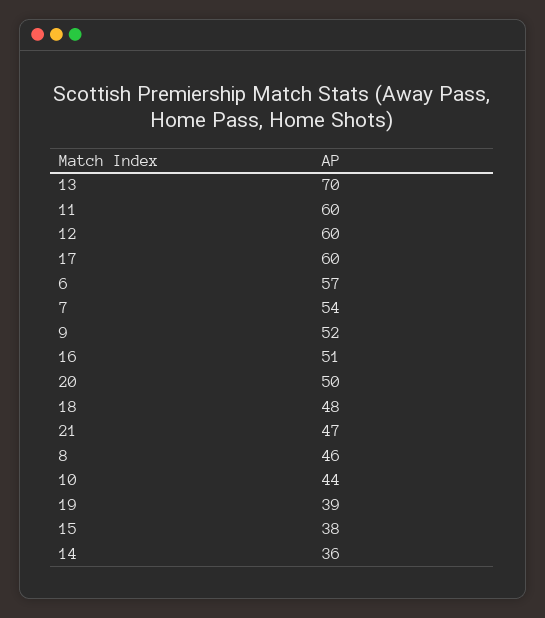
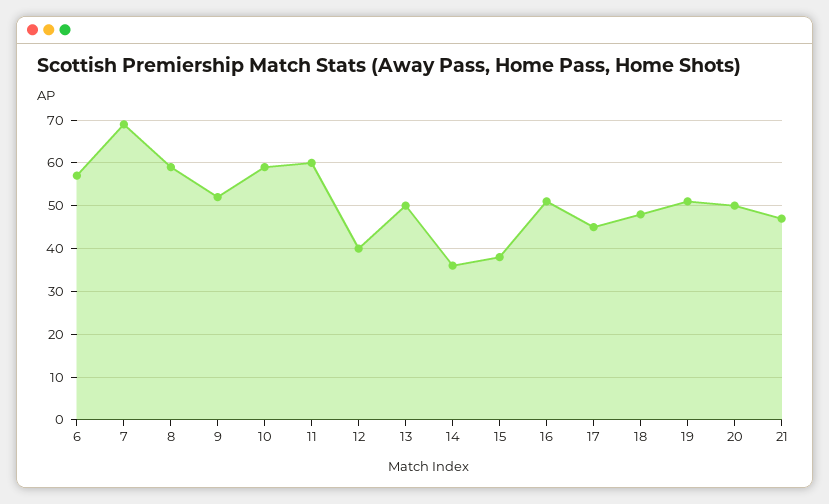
  {
-   "13": 70,
+   "13": 50,
    "11": 60,
-   "12": 60,
+   "12": 40,
-   "17": 60,
+   "17": 45,
    "6": 57,
-   "7": 54,
+   "7": 70,
    "9": 52,
    "16": 51,
    "20": 50,
    "18": 48,
    "21": 47,
-   "8": 46,
+   "8": 60,
-   "10": 44,
+   "10": 60,
-   "19": 39,
+   "19": 50,
    "15": 38,
    "14": 36
  }

